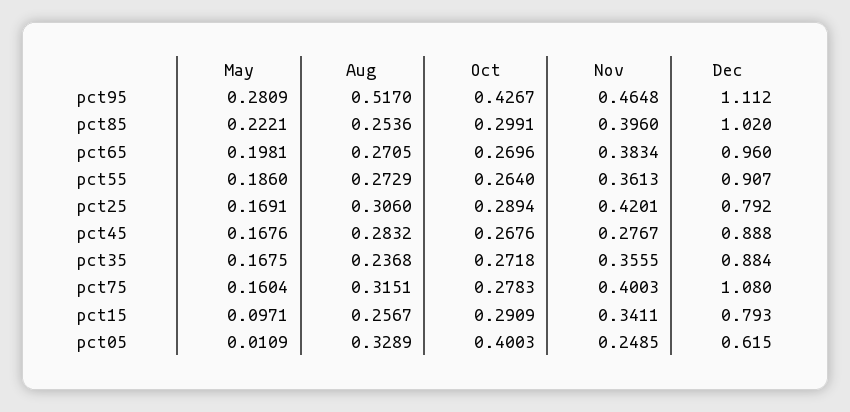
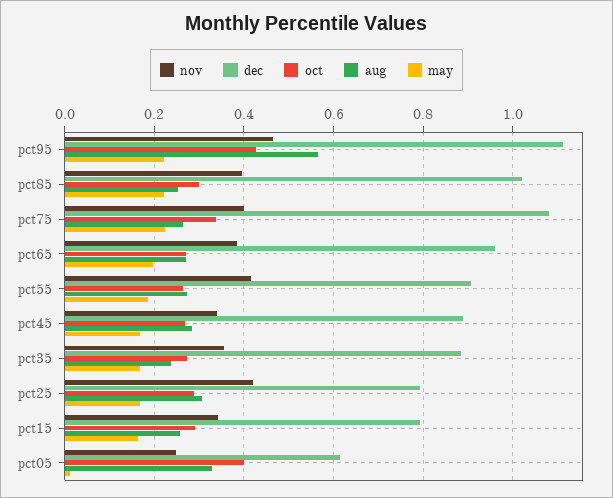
  {
    "May": {
-     "pct95": 0.2809,
+     "pct95": 0.22,
      "pct85": 0.2221,
      "pct65": 0.1981,
      "pct55": 0.186,
      "pct25": 0.1691,
      "pct45": 0.1676,
      "pct35": 0.1675,
-     "pct75": 0.1604,
+     "pct75": 0.22,
-     "pct15": 0.0971,
+     "pct15": 0.16,
      "pct05": 0.0109
    },
    "Aug": {
-     "pct95": 0.517,
+     "pct95": 0.56,
      "pct85": 0.2536,
      "pct65": 0.2705,
      "pct55": 0.2729,
      "pct25": 0.306,
      "pct45": 0.2832,
      "pct35": 0.2368,
-     "pct75": 0.3151,
+     "pct75": 0.26,
      "pct15": 0.2567,
      "pct05": 0.3289
    },
    "Oct": {
      "pct95": 0.4267,
      "pct85": 0.2991,
      "pct65": 0.2696,
      "pct55": 0.264,
      "pct25": 0.2894,
      "pct45": 0.2676,
      "pct35": 0.2718,
-     "pct75": 0.2783,
+     "pct75": 0.34,
      "pct15": 0.2909,
      "pct05": 0.4003
    },
    "Nov": {
      "pct95": 0.4648,
      "pct85": 0.396,
      "pct65": 0.3834,
-     "pct55": 0.3613,
+     "pct55": 0.42,
      "pct25": 0.4201,
-     "pct45": 0.2767,
+     "pct45": 0.34,
      "pct35": 0.3555,
      "pct75": 0.4003,
      "pct15": 0.3411,
      "pct05": 0.2485
    },
    "Dec": {
      "pct95": 1.112,
      "pct85": 1.02,
      "pct65": 0.96,
      "pct55": 0.907,
      "pct25": 0.792,
      "pct45": 0.888,
      "pct35": 0.884,
      "pct75": 1.08,
      "pct15": 0.793,
      "pct05": 0.615
    }
  }

